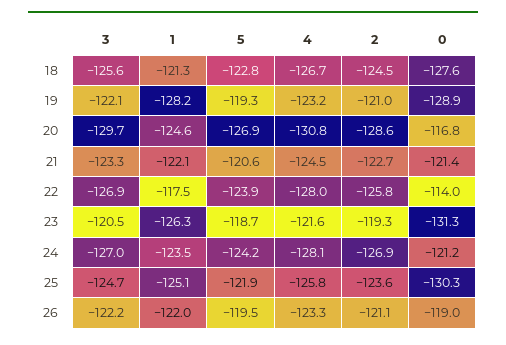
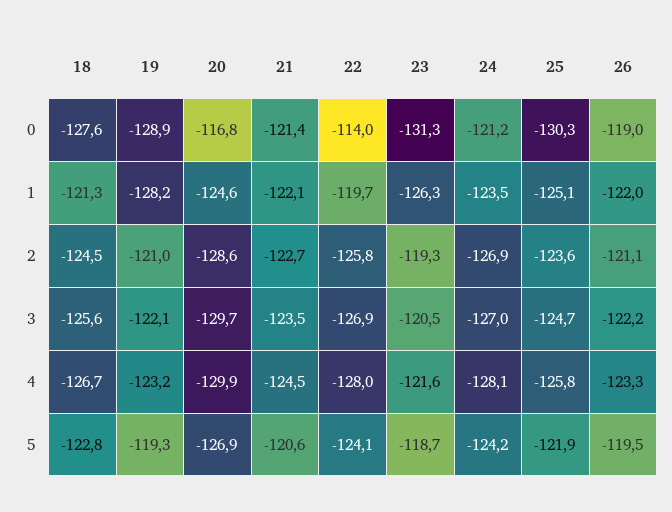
  {
    "3": {
      "18": -125.6,
      "19": -122.1,
      "20": -129.7,
-     "21": -123.3,
+     "21": -123.5,
      "22": -126.9,
      "23": -120.5,
      "24": -127,
      "25": -124.7,
      "26": -122.2
    },
    "1": {
      "18": -121.3,
      "19": -128.2,
      "20": -124.6,
      "21": -122.1,
-     "22": -117.5,
+     "22": -119.7,
      "23": -126.3,
      "24": -123.5,
      "25": -125.1,
      "26": -122
    },
    "5": {
      "18": -122.8,
      "19": -119.3,
      "20": -126.9,
      "21": -120.6,
-     "22": -123.9,
+     "22": -124.1,
      "23": -118.7,
      "24": -124.2,
      "25": -121.9,
      "26": -119.5
    },
    "4": {
      "18": -126.7,
      "19": -123.2,
-     "20": -130.8,
+     "20": -129.9,
      "21": -124.5,
      "22": -128,
      "23": -121.6,
      "24": -128.1,
      "25": -125.8,
      "26": -123.3
    },
    "2": {
      "18": -124.5,
      "19": -121,
      "20": -128.6,
      "21": -122.7,
      "22": -125.8,
      "23": -119.3,
      "24": -126.9,
      "25": -123.6,
      "26": -121.1
    },
    "0": {
      "18": -127.6,
      "19": -128.9,
      "20": -116.8,
      "21": -121.4,
      "22": -114,
      "23": -131.3,
      "24": -121.2,
      "25": -130.3,
      "26": -119
    }
  }

